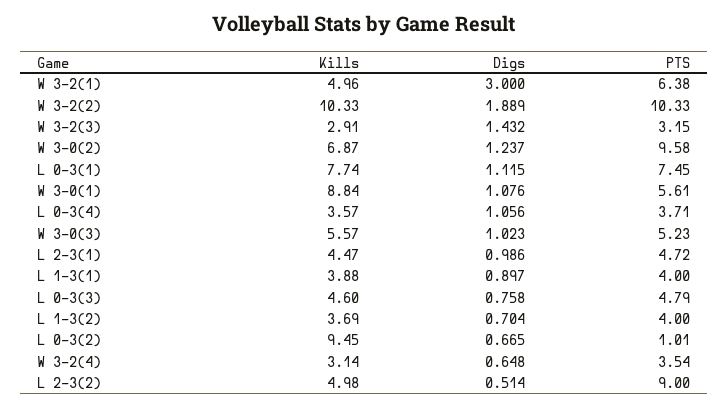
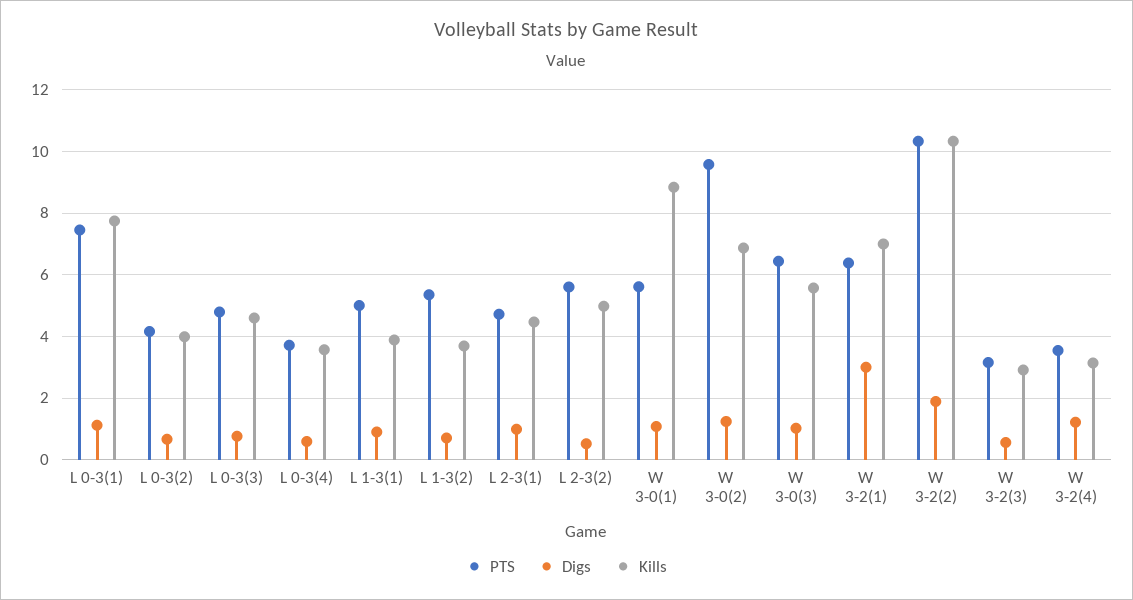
  {
    "Kills": {
-     "W 3-2(1)": 4.96,
+     "W 3-2(1)": 7,
      "W 3-2(2)": 10.33,
      "W 3-2(3)": 2.91,
      "W 3-0(2)": 6.87,
      "L 0-3(1)": 7.74,
      "W 3-0(1)": 8.84,
      "L 0-3(4)": 3.57,
      "W 3-0(3)": 5.57,
      "L 2-3(1)": 4.47,
      "L 1-3(1)": 3.88,
      "L 0-3(3)": 4.6,
      "L 1-3(2)": 3.69,
-     "L 0-3(2)": 9.45,
+     "L 0-3(2)": 4,
      "W 3-2(4)": 3.14,
      "L 2-3(2)": 4.98
    },
    "Digs": {
      "W 3-2(1)": 3,
      "W 3-2(2)": 1.889,
-     "W 3-2(3)": 1.432,
+     "W 3-2(3)": 0.6,
      "W 3-0(2)": 1.237,
      "L 0-3(1)": 1.115,
      "W 3-0(1)": 1.076,
-     "L 0-3(4)": 1.056,
+     "L 0-3(4)": 0.6,
      "W 3-0(3)": 1.023,
      "L 2-3(1)": 0.986,
      "L 1-3(1)": 0.897,
      "L 0-3(3)": 0.758,
      "L 1-3(2)": 0.704,
      "L 0-3(2)": 0.665,
-     "W 3-2(4)": 0.648,
+     "W 3-2(4)": 1.2,
      "L 2-3(2)": 0.514
    },
    "PTS": {
      "W 3-2(1)": 6.38,
      "W 3-2(2)": 10.33,
      "W 3-2(3)": 3.15,
      "W 3-0(2)": 9.58,
      "L 0-3(1)": 7.45,
      "W 3-0(1)": 5.61,
      "L 0-3(4)": 3.71,
-     "W 3-0(3)": 5.23,
+     "W 3-0(3)": 6.4,
      "L 2-3(1)": 4.72,
-     "L 1-3(1)": 4,
+     "L 1-3(1)": 5,
      "L 0-3(3)": 4.79,
-     "L 1-3(2)": 4,
+     "L 1-3(2)": 5.4,
-     "L 0-3(2)": 1.01,
+     "L 0-3(2)": 4.2,
      "W 3-2(4)": 3.54,
-     "L 2-3(2)": 9
+     "L 2-3(2)": 5.6
    }
  }

